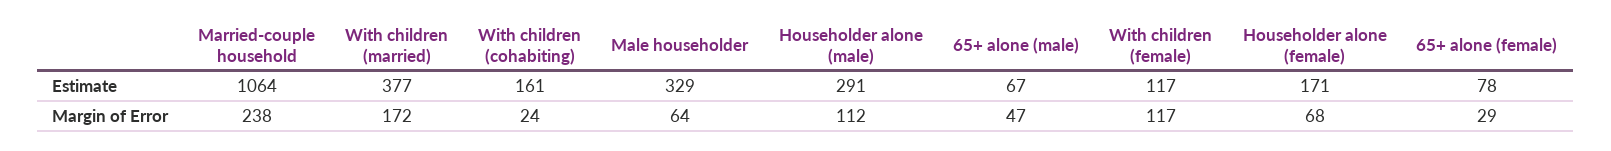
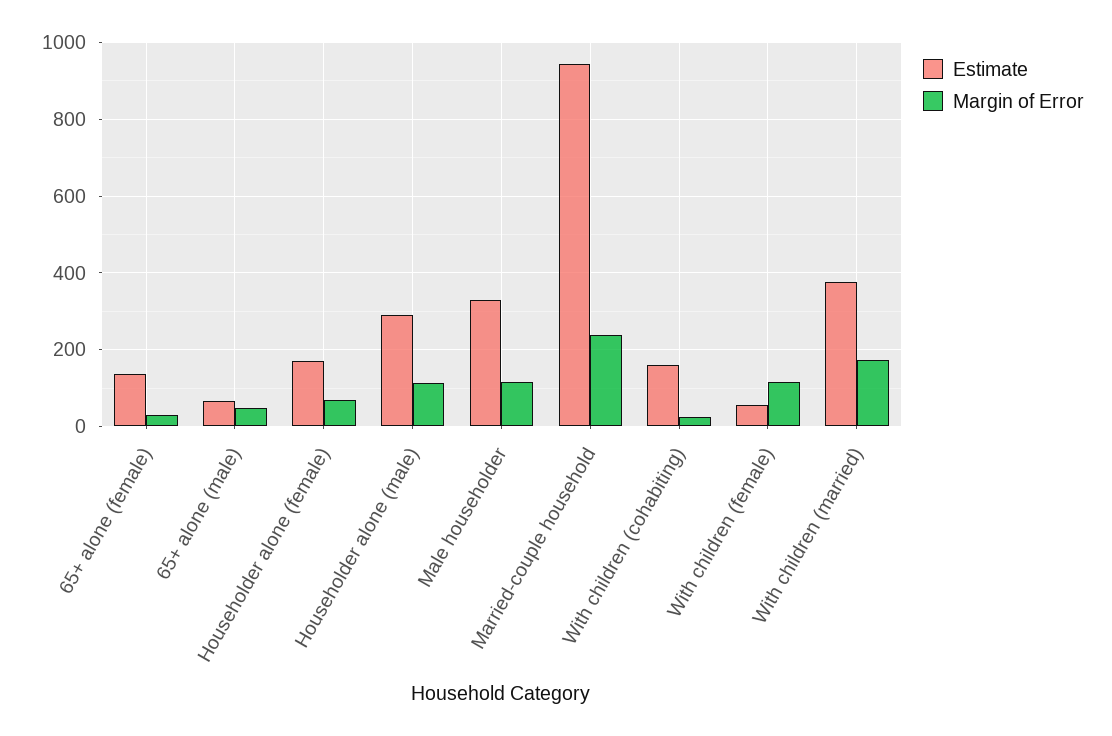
  {
    "Estimate": {
-     "Married-couple household": 1064,
+     "Married-couple household": 940,
      "With children (married)": 377,
      "With children (cohabiting)": 161,
      "Male householder": 329,
      "Householder alone (male)": 291,
      "65+ alone (male)": 67,
-     "With children (female)": 117,
+     "With children (female)": 60,
      "Householder alone (female)": 171,
-     "65+ alone (female)": 78
+     "65+ alone (female)": 140
    },
    "Margin of Error": {
      "Married-couple household": 238,
      "With children (married)": 172,
      "With children (cohabiting)": 24,
-     "Male householder": 64,
+     "Male householder": 120,
      "Householder alone (male)": 112,
      "65+ alone (male)": 47,
      "With children (female)": 117,
      "Householder alone (female)": 68,
      "65+ alone (female)": 29
    }
  }

